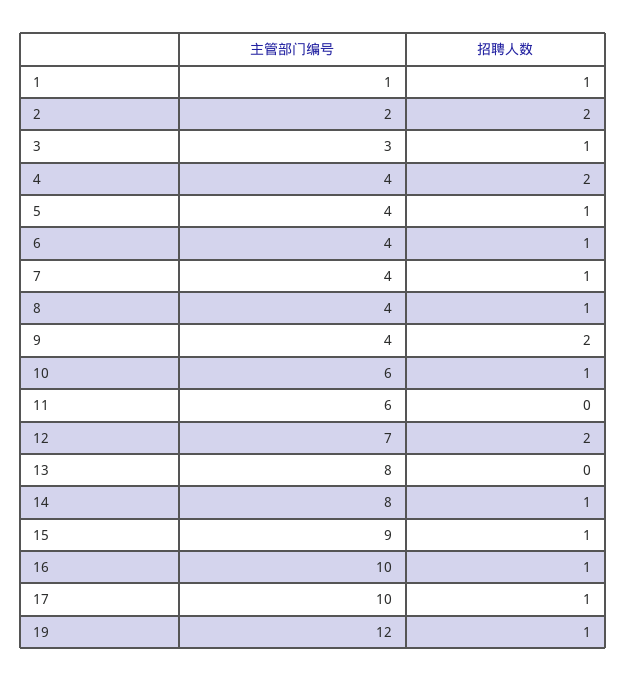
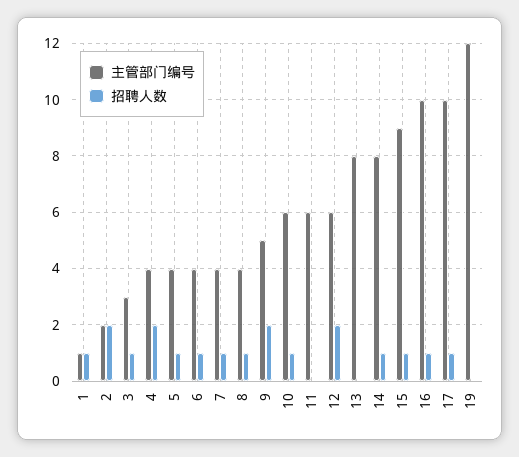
  {
    "主管部门编号": {
      "1": 1,
      "2": 2,
      "3": 3,
      "4": 4,
      "5": 4,
      "6": 4,
      "7": 4,
      "8": 4,
-     "9": 4,
+     "9": 5,
      "10": 6,
      "11": 6,
-     "12": 7,
+     "12": 6,
      "13": 8,
      "14": 8,
      "15": 9,
      "16": 10,
      "17": 10,
      "19": 12
    },
    "招聘人数": {
      "1": 1,
      "2": 2,
      "3": 1,
      "4": 2,
      "5": 1,
      "6": 1,
      "7": 1,
      "8": 1,
      "9": 2,
      "10": 1,
      "11": 0,
      "12": 2,
      "13": 0,
      "14": 1,
      "15": 1,
      "16": 1,
      "17": 1,
-     "19": 1
+     "19": 0
    }
  }

